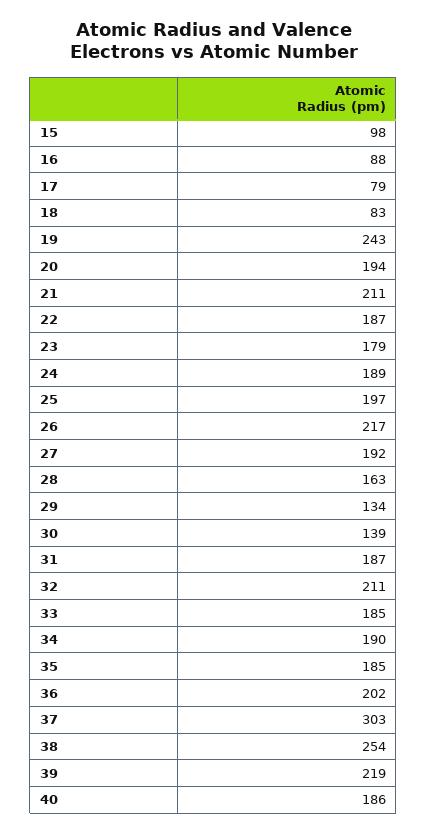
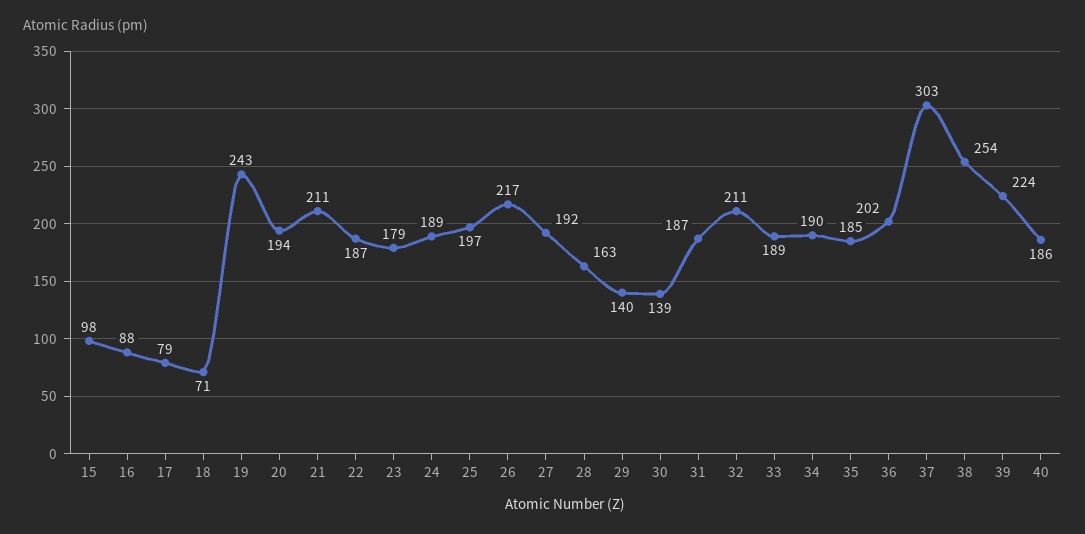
  {
    "15": 98,
    "16": 88,
    "17": 79,
-   "18": 83,
+   "18": 71,
    "19": 243,
    "20": 194,
    "21": 211,
    "22": 187,
    "23": 179,
    "24": 189,
    "25": 197,
    "26": 217,
    "27": 192,
    "28": 163,
-   "29": 134,
+   "29": 140,
    "30": 139,
    "31": 187,
    "32": 211,
-   "33": 185,
+   "33": 189,
    "34": 190,
    "35": 185,
    "36": 202,
    "37": 303,
    "38": 254,
-   "39": 219,
+   "39": 224,
    "40": 186
  }

